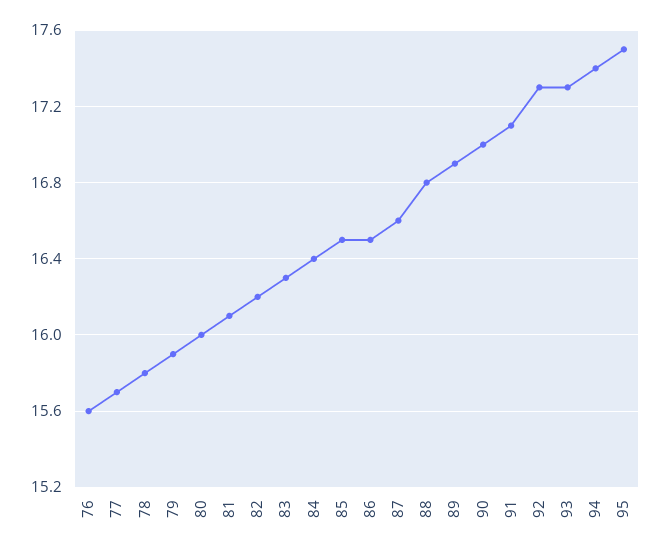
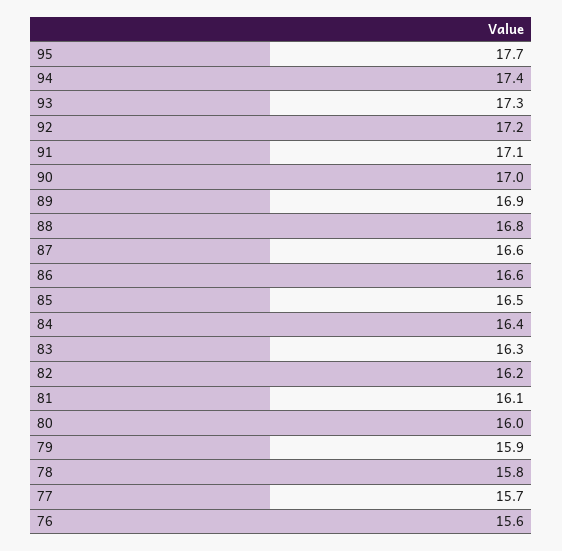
  {
    "76": 15.6,
    "77": 15.7,
    "78": 15.8,
    "79": 15.9,
    "80": 16,
    "81": 16.1,
    "82": 16.2,
    "83": 16.3,
    "84": 16.4,
    "85": 16.5,
-   "86": 16.5,
+   "86": 16.6,
    "87": 16.6,
    "88": 16.8,
    "89": 16.9,
    "90": 17,
    "91": 17.1,
-   "92": 17.3,
+   "92": 17.2,
    "93": 17.3,
    "94": 17.4,
-   "95": 17.5
+   "95": 17.7
  }

